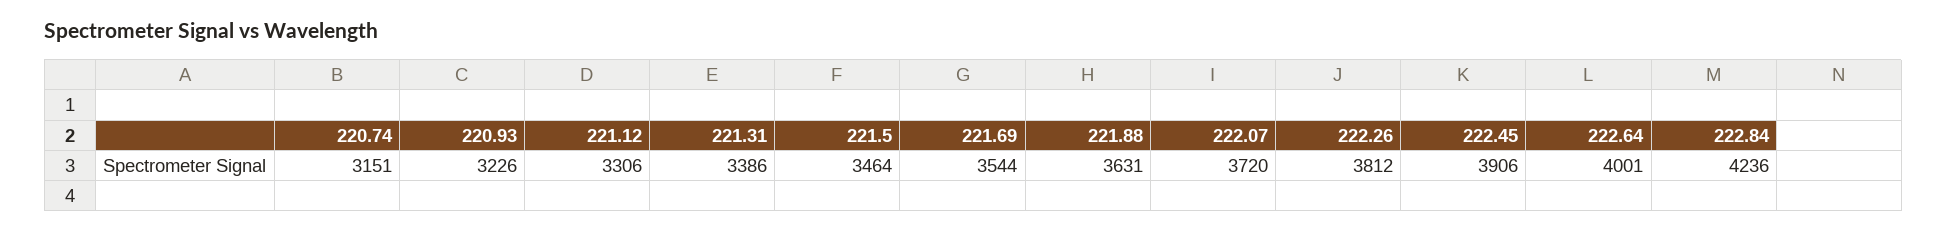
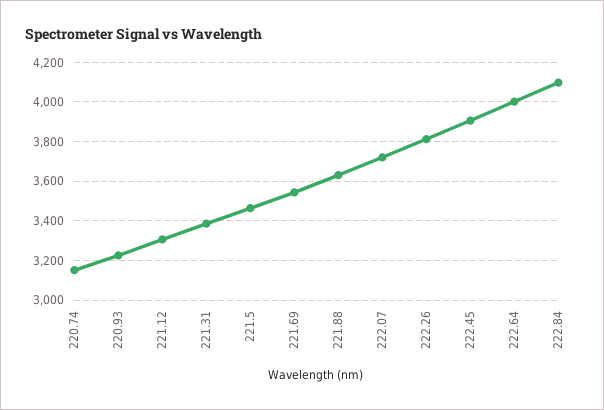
  {
    "220.74": 3151,
    "220.93": 3226,
    "221.12": 3306,
    "221.31": 3386,
    "221.5": 3464,
    "221.69": 3544,
    "221.88": 3631,
    "222.07": 3720,
    "222.26": 3812,
    "222.45": 3906,
    "222.64": 4001,
-   "222.84": 4236
+   "222.84": 4100
  }

